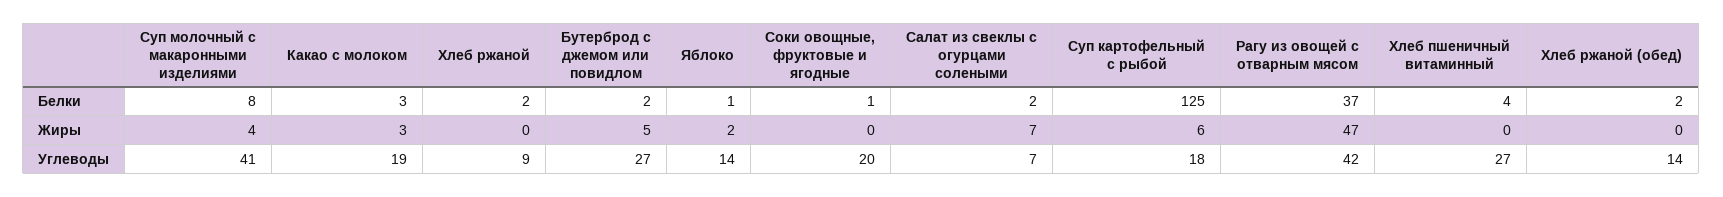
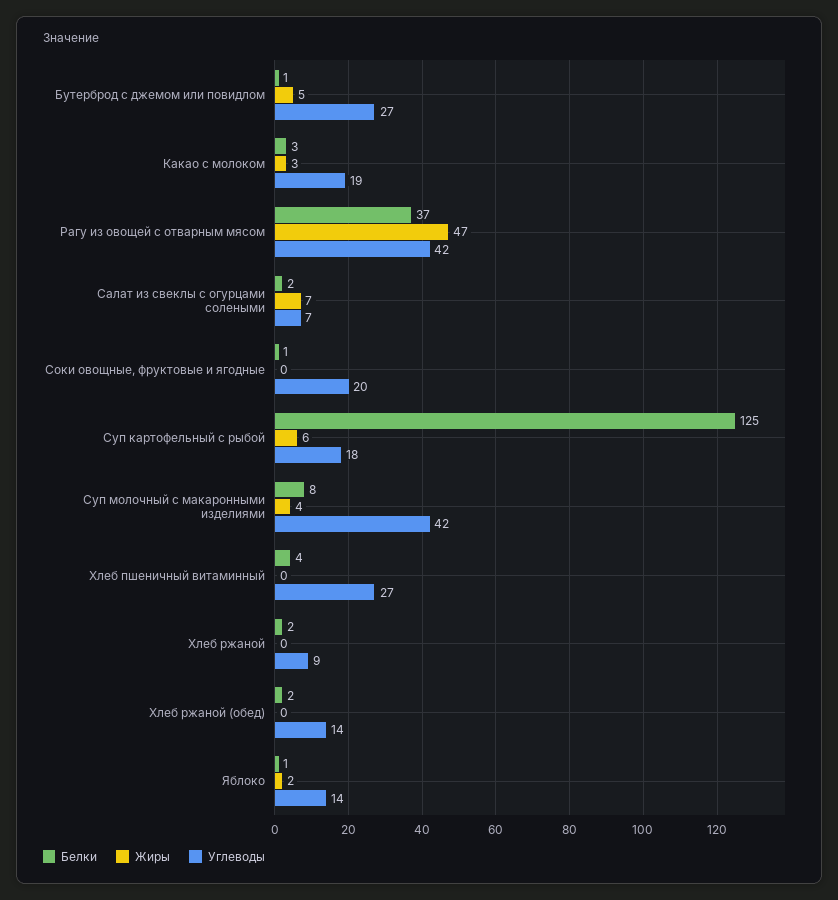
  {
    "Белки": {
      "Суп молочный с макаронными изделиями": 8,
      "Какао с молоком": 3,
      "Хлеб ржаной": 2,
-     "Бутерброд с джемом или повидлом": 2,
+     "Бутерброд с джемом или повидлом": 1,
      "Яблоко": 1,
      "Соки овощные, фруктовые и ягодные": 1,
      "Салат из свеклы с огурцами солеными": 2,
      "Суп картофельный с рыбой": 125,
      "Рагу из овощей с отварным мясом": 37,
      "Хлеб пшеничный витаминный": 4,
      "Хлеб ржаной (обед)": 2
    },
    "Жиры": {
      "Суп молочный с макаронными изделиями": 4,
      "Какао с молоком": 3,
      "Хлеб ржаной": 0,
      "Бутерброд с джемом или повидлом": 5,
      "Яблоко": 2,
      "Соки овощные, фруктовые и ягодные": 0,
      "Салат из свеклы с огурцами солеными": 7,
      "Суп картофельный с рыбой": 6,
      "Рагу из овощей с отварным мясом": 47,
      "Хлеб пшеничный витаминный": 0,
      "Хлеб ржаной (обед)": 0
    },
    "Углеводы": {
-     "Суп молочный с макаронными изделиями": 41,
+     "Суп молочный с макаронными изделиями": 42,
      "Какао с молоком": 19,
      "Хлеб ржаной": 9,
      "Бутерброд с джемом или повидлом": 27,
      "Яблоко": 14,
      "Соки овощные, фруктовые и ягодные": 20,
      "Салат из свеклы с огурцами солеными": 7,
      "Суп картофельный с рыбой": 18,
      "Рагу из овощей с отварным мясом": 42,
      "Хлеб пшеничный витаминный": 27,
      "Хлеб ржаной (обед)": 14
    }
  }

